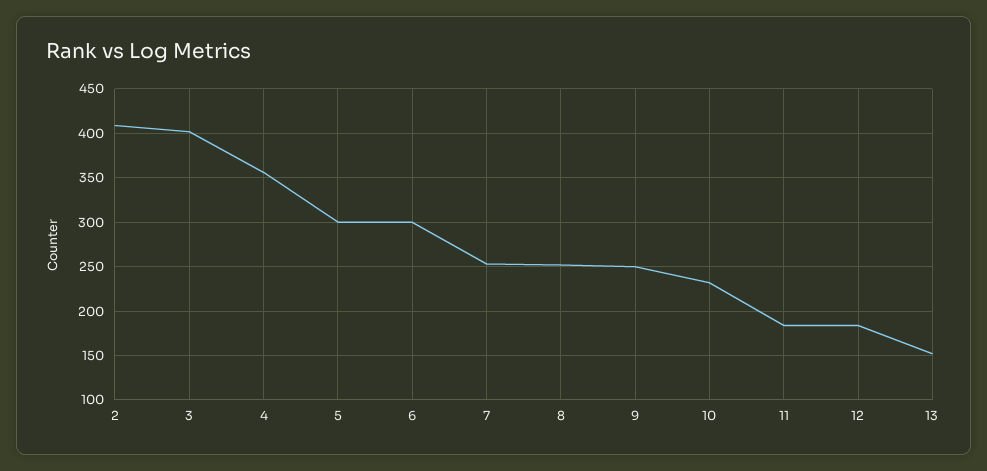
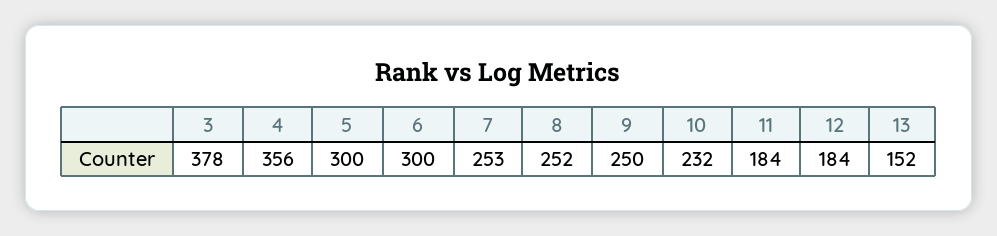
  {
-   "2": 410,
-   "3": 400,
+   "3": 378,
    "4": 356,
    "5": 300,
    "6": 300,
    "7": 253,
    "8": 252,
    "9": 250,
    "10": 232,
    "11": 184,
    "12": 184,
    "13": 152
  }

